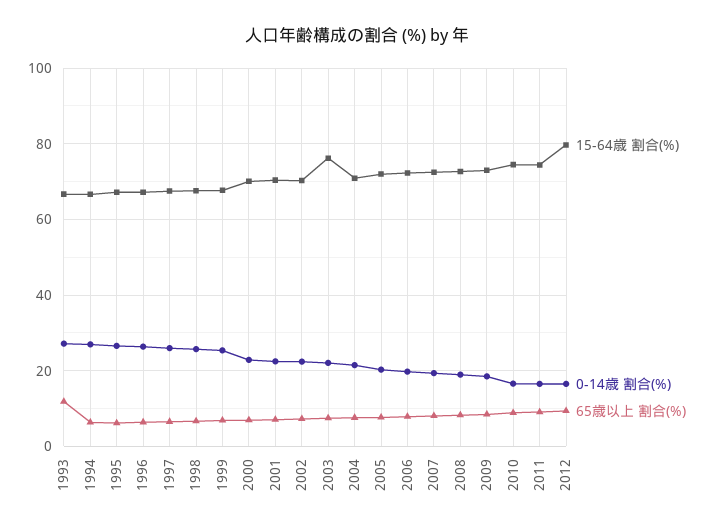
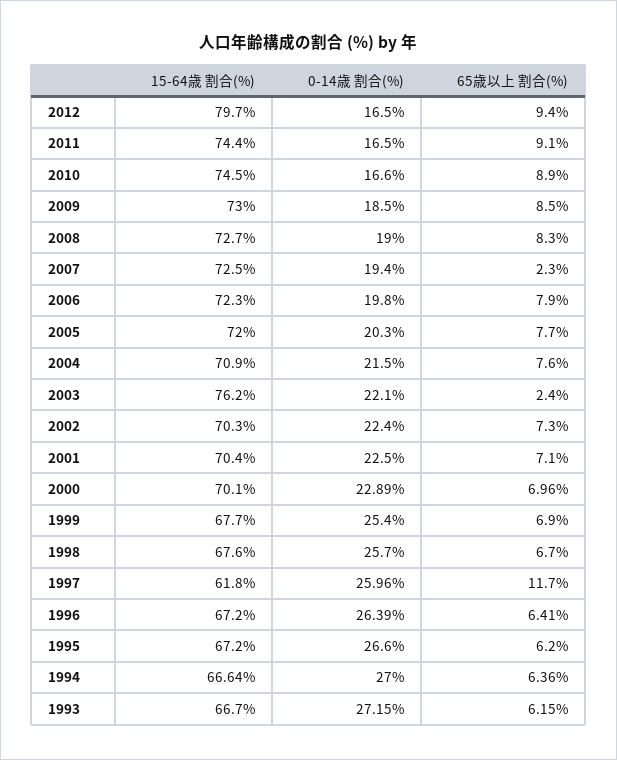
  {
    "15-64歳 割合(%)": {
      "1993": 66.7,
      "1994": 66.64,
      "1995": 67.2,
      "1996": 67.2,
-     "1997": 68,
+     "1997": 61.8,
      "1998": 67.6,
      "1999": 67.7,
      "2000": 70.1,
      "2001": 70.4,
      "2002": 70.3,
      "2003": 76.2,
      "2004": 70.9,
      "2005": 72,
      "2006": 72.3,
      "2007": 72.5,
      "2008": 72.7,
      "2009": 73,
      "2010": 74.5,
      "2011": 74.4,
      "2012": 79.7
    },
    "0-14歳 割合(%)": {
      "1993": 27.15,
      "1994": 27,
      "1995": 26.6,
      "1996": 26.39,
      "1997": 25.96,
      "1998": 25.7,
      "1999": 25.4,
      "2000": 22.89,
      "2001": 22.5,
      "2002": 22.4,
      "2003": 22.1,
      "2004": 21.5,
      "2005": 20.3,
      "2006": 19.8,
      "2007": 19.4,
      "2008": 19,
      "2009": 18.5,
      "2010": 16.6,
      "2011": 16.5,
      "2012": 16.5
    },
    "65歳以上 割合(%)": {
-     "1993": 12,
+     "1993": 6.15,
      "1994": 6.36,
      "1995": 6.2,
      "1996": 6.41,
-     "1997": 6,
+     "1997": 11.7,
      "1998": 6.7,
      "1999": 6.9,
      "2000": 6.96,
      "2001": 7.1,
      "2002": 7.3,
-     "2003": 8,
+     "2003": 2.4,
      "2004": 7.6,
      "2005": 7.7,
      "2006": 7.9,
-     "2007": 8,
+     "2007": 2.3,
      "2008": 8.3,
      "2009": 8.5,
      "2010": 8.9,
      "2011": 9.1,
      "2012": 9.4
    }
  }

